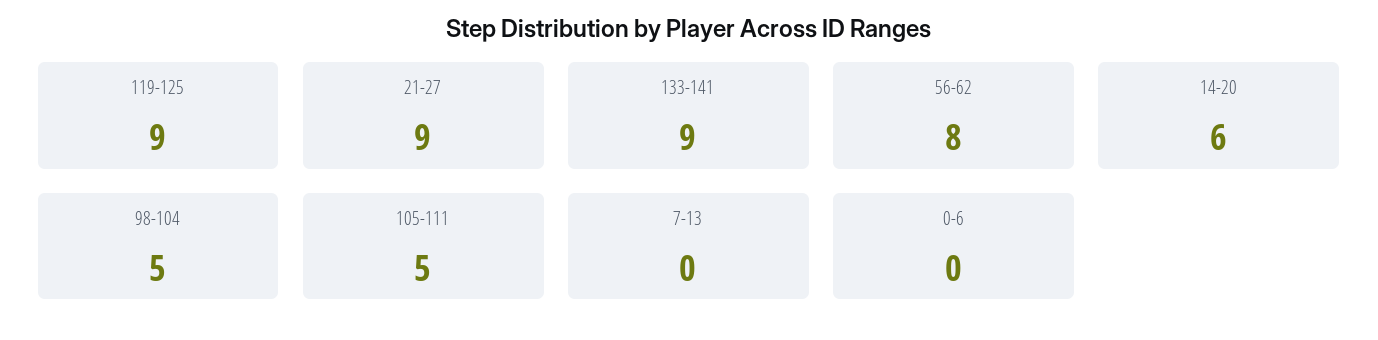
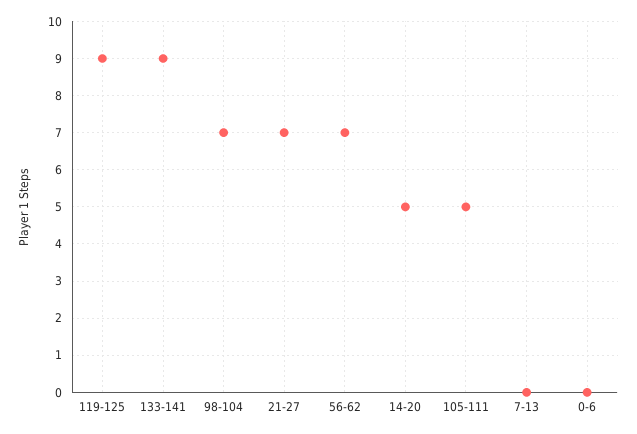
  {
    "119-125": 9,
-   "21-27": 9,
+   "21-27": 7,
    "133-141": 9,
-   "56-62": 8,
+   "56-62": 7,
-   "14-20": 6,
+   "14-20": 5,
-   "98-104": 5,
+   "98-104": 7,
    "105-111": 5,
    "7-13": 0,
    "0-6": 0
  }

